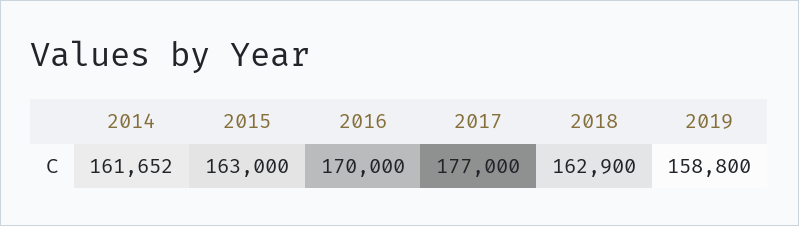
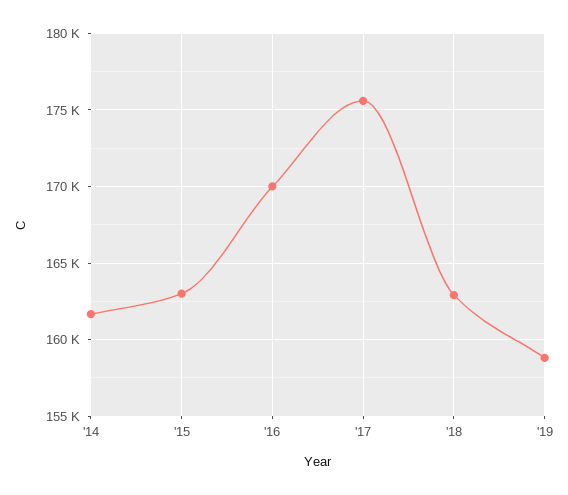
  {
    "2014": 161652,
    "2015": 163000,
    "2016": 170000,
-   "2017": 177000,
+   "2017": 175500,
    "2018": 162900,
    "2019": 158800
  }

